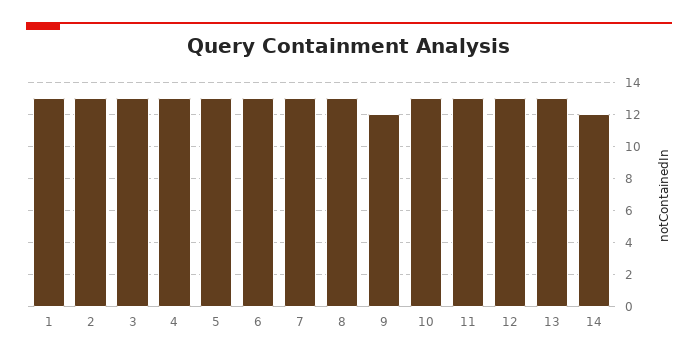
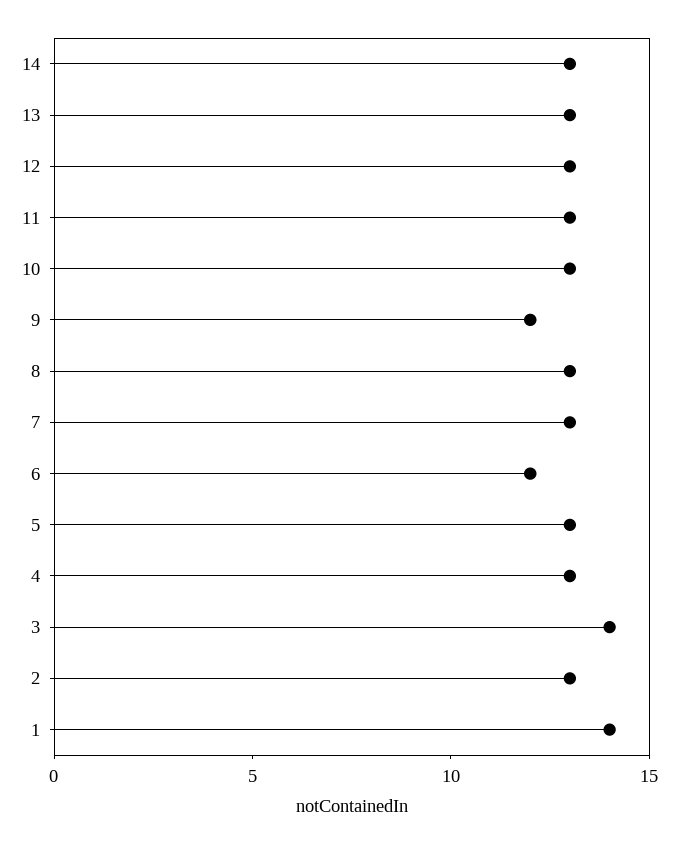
  {
-   "1": 13,
+   "1": 14,
    "2": 13,
-   "3": 13,
+   "3": 14,
    "4": 13,
    "5": 13,
-   "6": 13,
+   "6": 12,
    "7": 13,
    "8": 13,
    "9": 12,
    "10": 13,
    "11": 13,
    "12": 13,
    "13": 13,
-   "14": 12
+   "14": 13
  }

